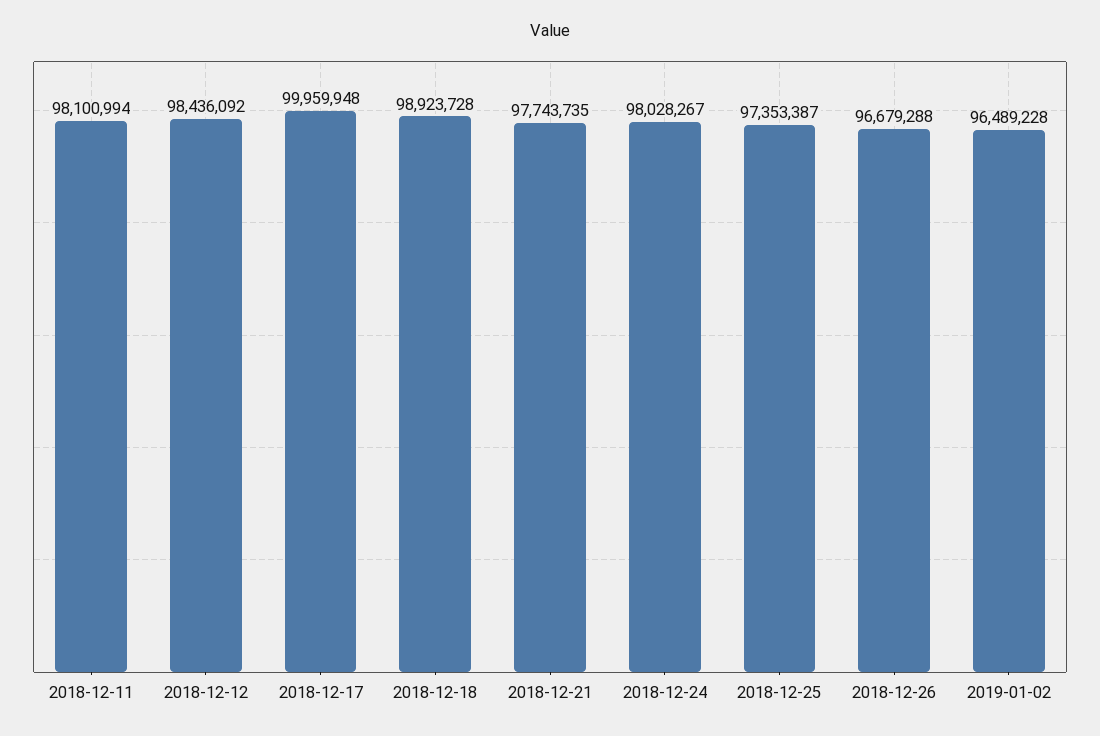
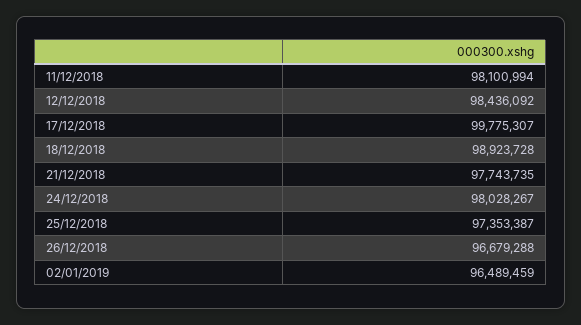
  {
    "2018-12-11": 98100994,
    "2018-12-12": 98436092,
-   "2018-12-17": 99959948,
+   "2018-12-17": 99775307,
    "2018-12-18": 98923728,
    "2018-12-21": 97743735,
    "2018-12-24": 98028267,
    "2018-12-25": 97353387,
    "2018-12-26": 96679288,
-   "2019-01-02": 96489228
+   "2019-01-02": 96489459
  }

